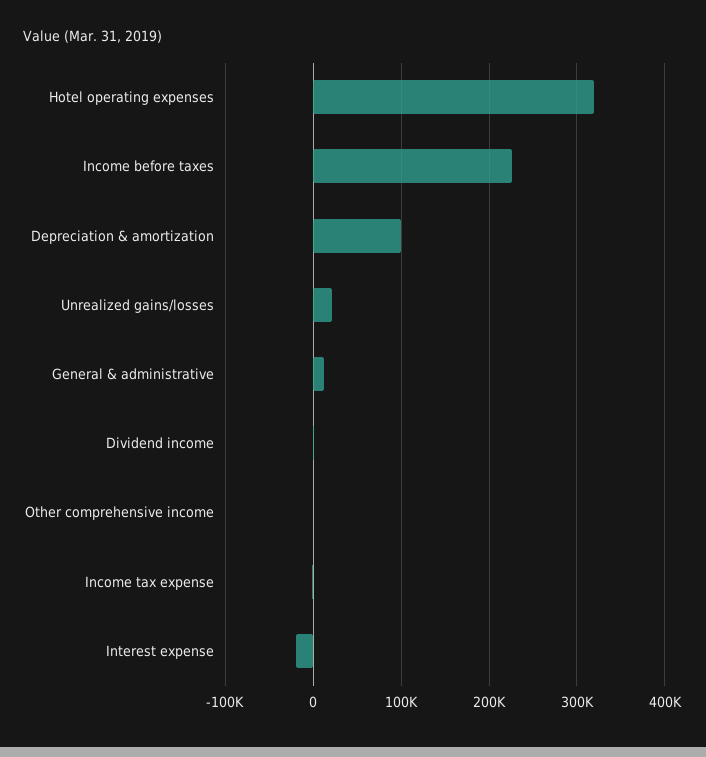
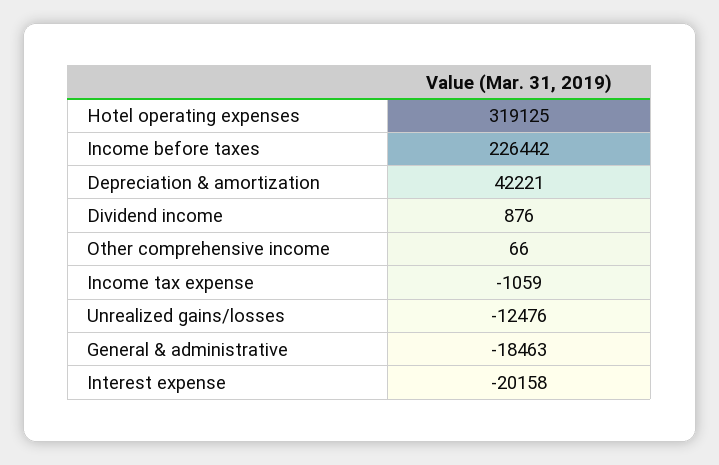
  {
    "Hotel operating expenses": 319125,
    "Income before taxes": 226442,
-   "Depreciation & amortization": 100000,
+   "Depreciation & amortization": 42221,
-   "Unrealized gains/losses": 20000,
+   "Unrealized gains/losses": -12476,
-   "General & administrative": 10000,
+   "General & administrative": -18463,
    "Dividend income": 876,
    "Other comprehensive income": 66,
    "Income tax expense": -1059,
    "Interest expense": -20158
  }

